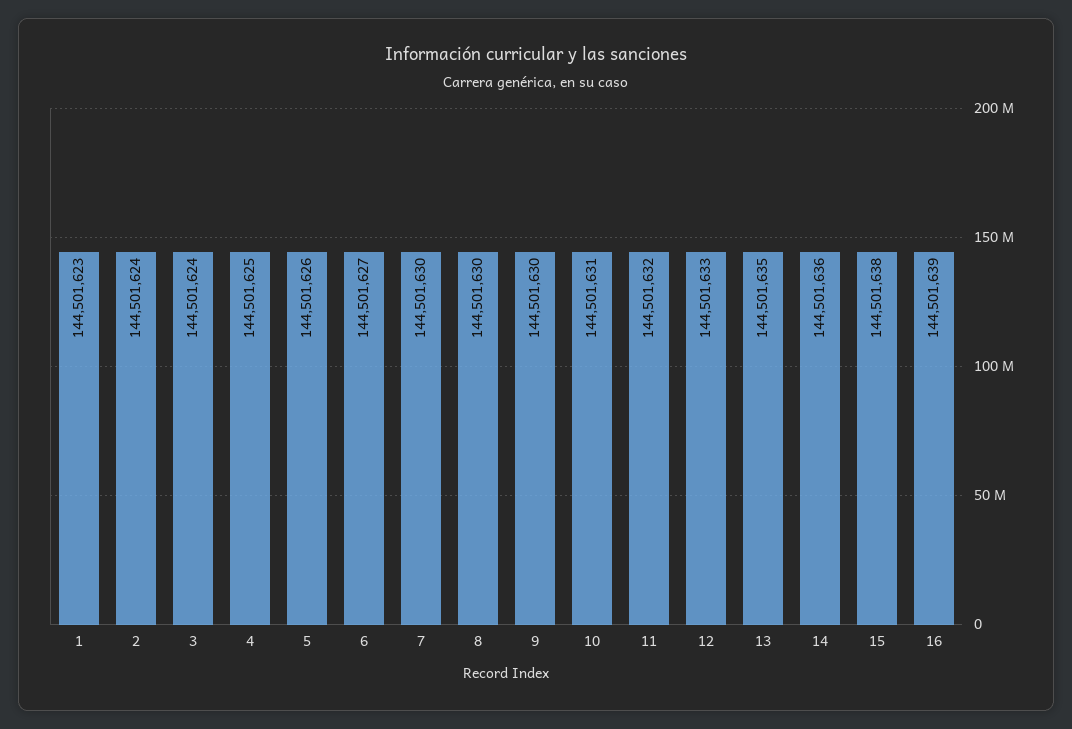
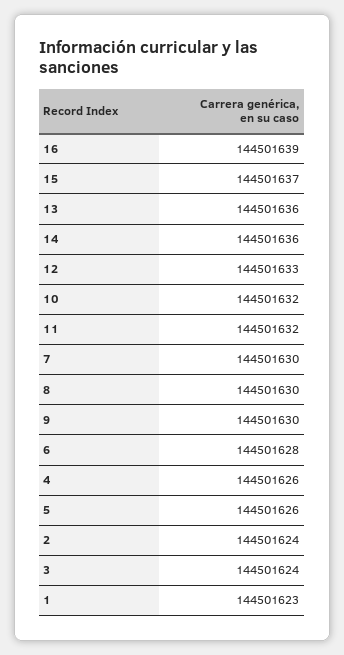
  {
    "1": 144501623,
    "2": 144501624,
    "3": 144501624,
-   "4": 144501625,
+   "4": 144501626,
    "5": 144501626,
-   "6": 144501627,
+   "6": 144501628,
    "7": 144501630,
    "8": 144501630,
    "9": 144501630,
-   "10": 144501631,
+   "10": 144501632,
    "11": 144501632,
    "12": 144501633,
-   "13": 144501635,
+   "13": 144501636,
    "14": 144501636,
-   "15": 144501638,
+   "15": 144501637,
    "16": 144501639
  }

